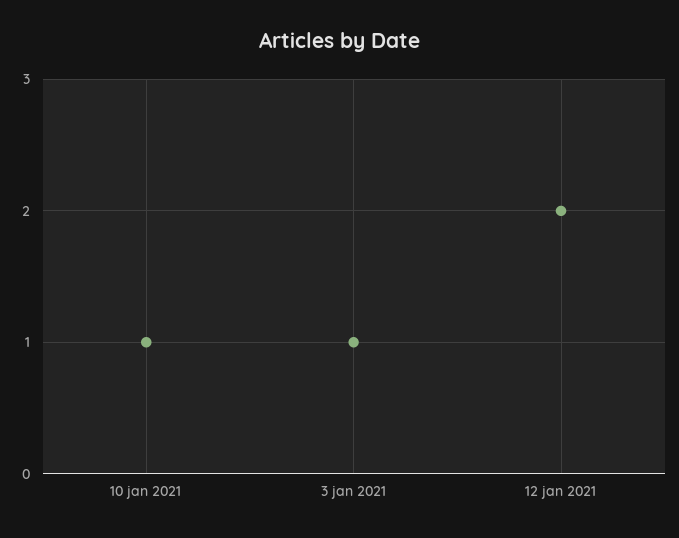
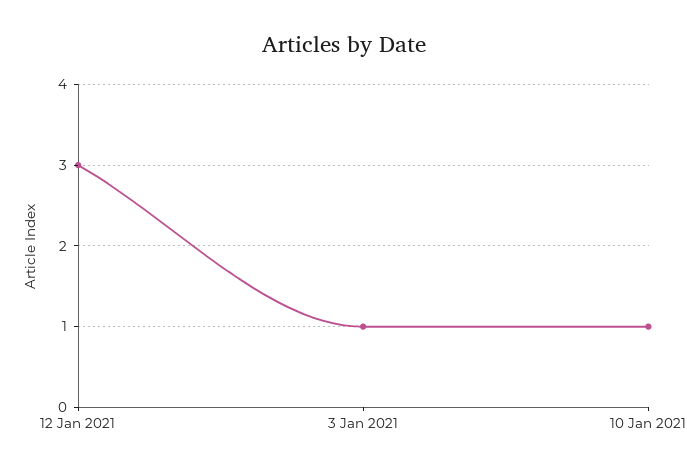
  {
    "10 jan 2021": 1,
    "3 jan 2021": 1,
-   "12 jan 2021": 2
+   "12 jan 2021": 3
  }

